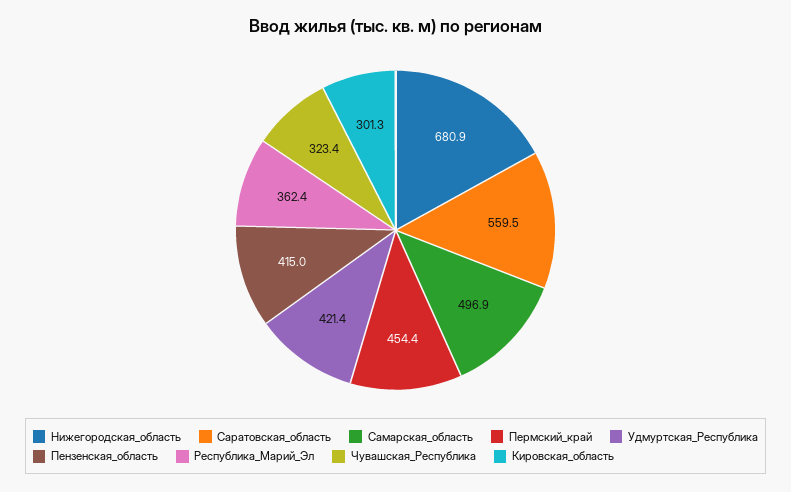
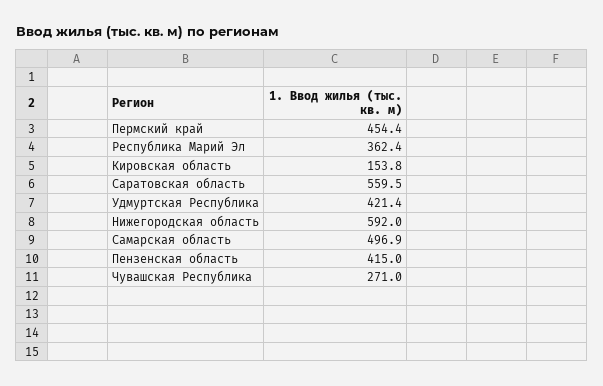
  {
-   "Нижегородская_область": 680.9,
+   "Нижегородская_область": 592,
    "Саратовская_область": 559.5,
    "Самарская_область": 496.9,
    "Пермский_край": 454.4,
    "Удмуртская_Республика": 421.4,
    "Пензенская_область": 415,
    "Республика_Марий_Эл": 362.4,
-   "Чувашская_Республика": 323.4,
+   "Чувашская_Республика": 271,
-   "Кировская_область": 301.3
+   "Кировская_область": 153.8
  }

